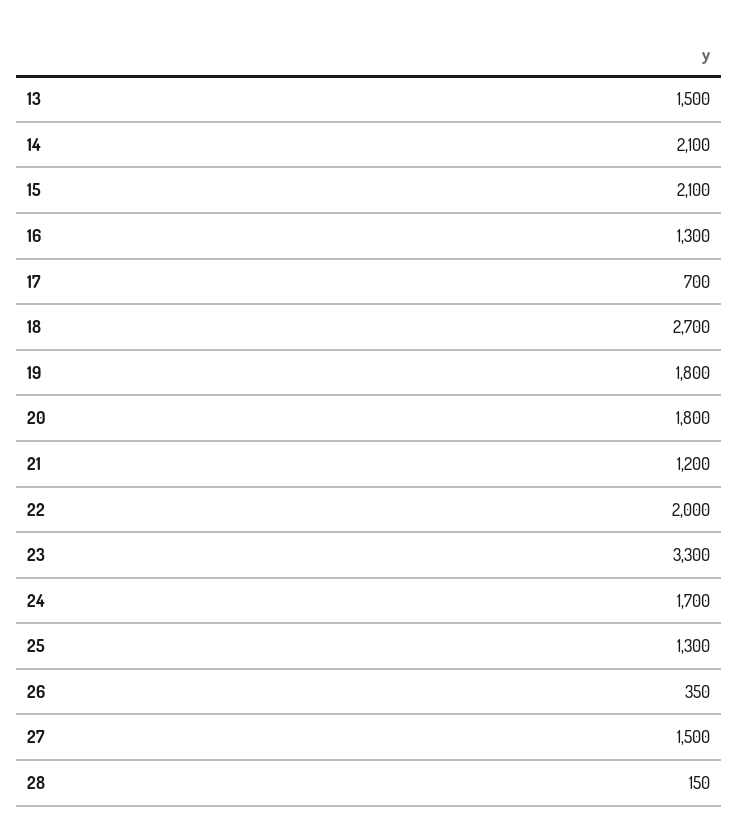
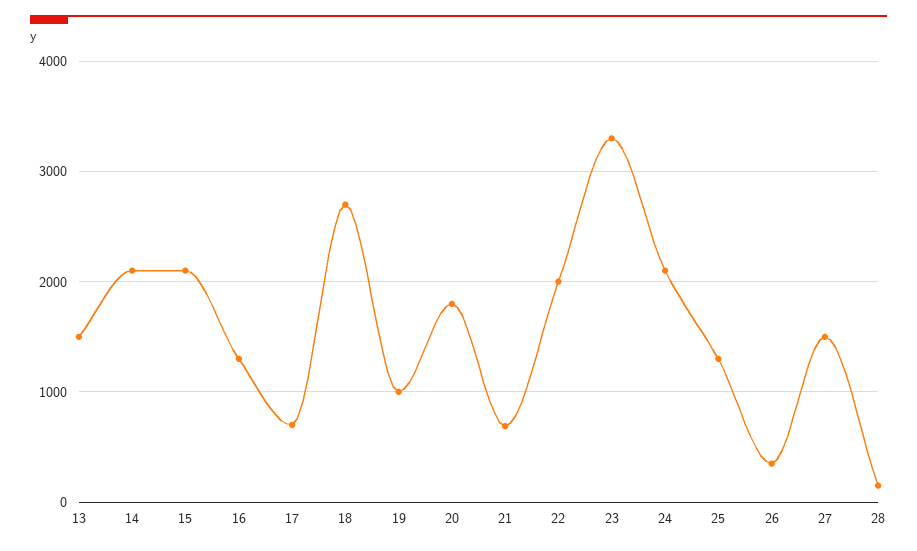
  {
    "13": 1500,
    "14": 2100,
    "15": 2100,
    "16": 1300,
    "17": 700,
    "18": 2700,
-   "19": 1800,
+   "19": 1000,
    "20": 1800,
-   "21": 1200,
+   "21": 700,
    "22": 2000,
    "23": 3300,
-   "24": 1700,
+   "24": 2100,
    "25": 1300,
    "26": 350,
    "27": 1500,
    "28": 150
  }

